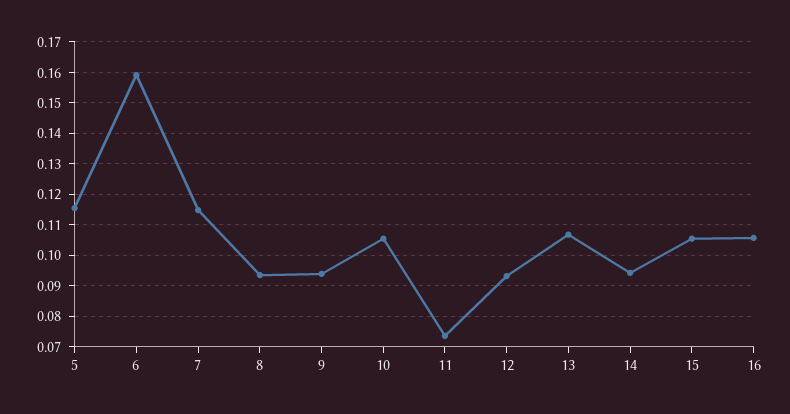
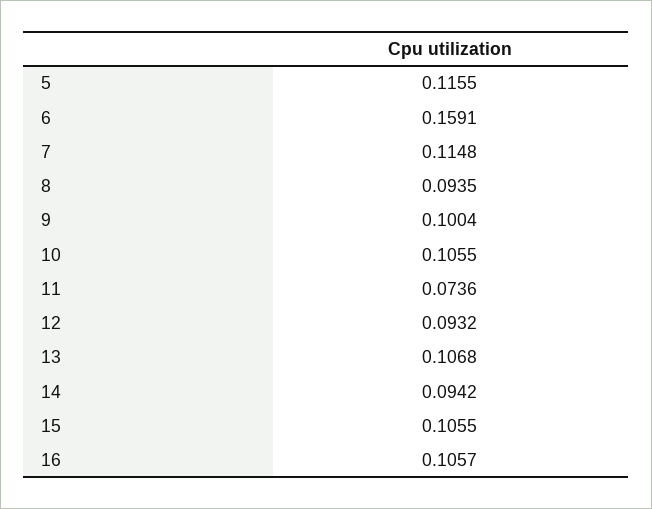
  {
    "5": 0.1155,
    "6": 0.1591,
    "7": 0.1148,
    "8": 0.0935,
-   "9": 0.094,
+   "9": 0.1004,
    "10": 0.1055,
    "11": 0.0736,
    "12": 0.0932,
    "13": 0.1068,
    "14": 0.0942,
    "15": 0.1055,
    "16": 0.1057
  }

